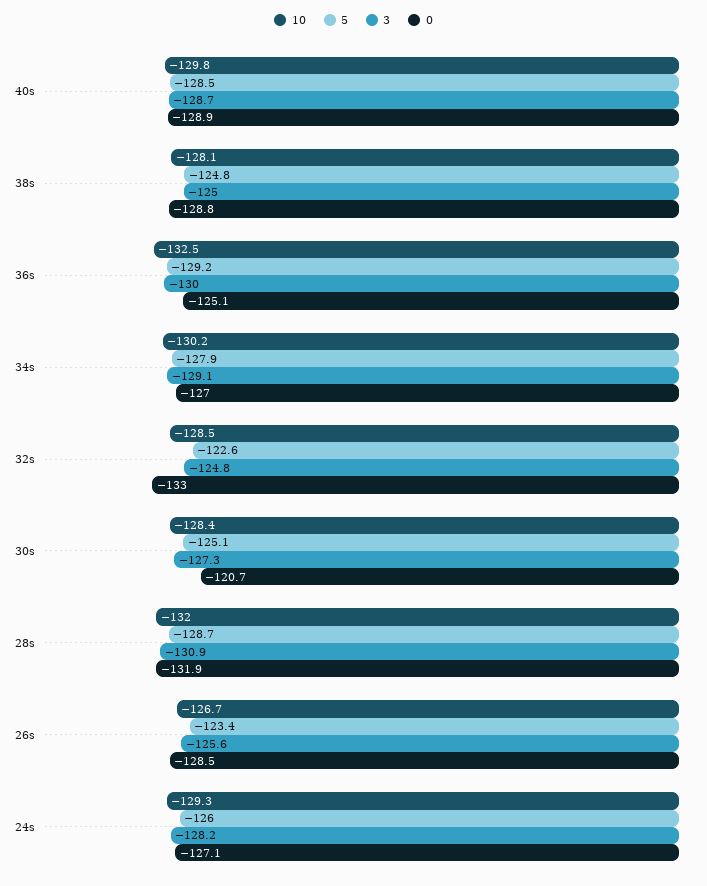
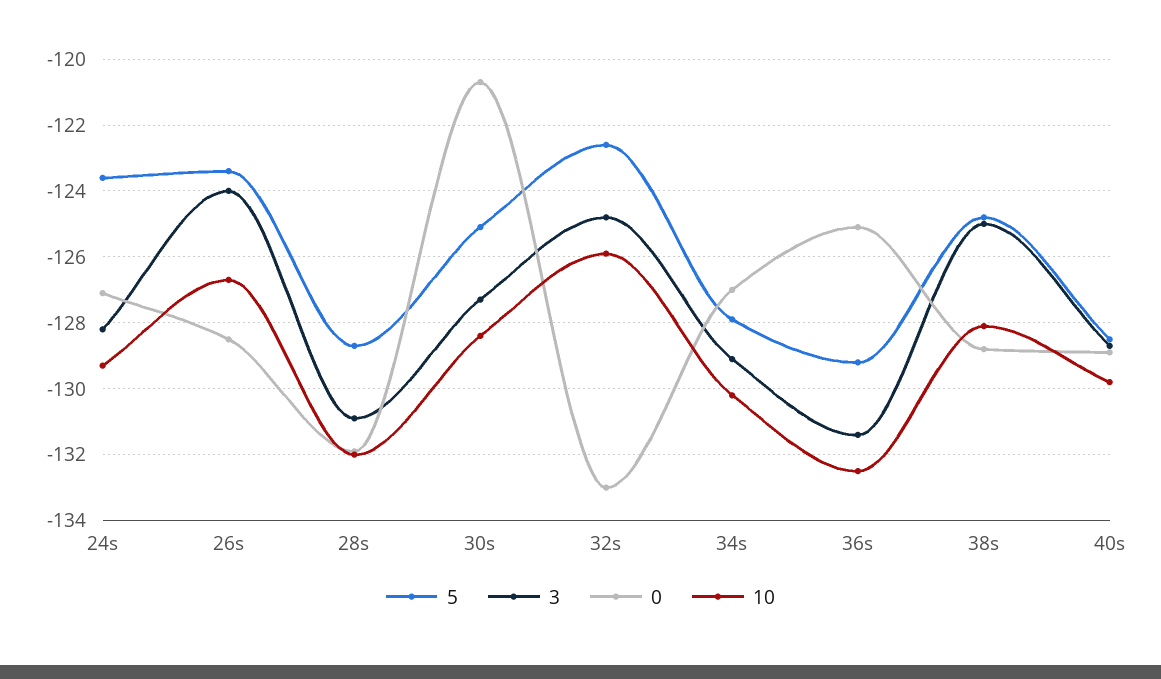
  {
    "10": {
      "40s": -129.8,
      "38s": -128.1,
      "36s": -132.5,
      "34s": -130.2,
-     "32s": -128.5,
+     "32s": -126,
      "30s": -128.4,
      "28s": -132,
      "26s": -126.7,
      "24s": -129.3
    },
    "5": {
      "40s": -128.5,
      "38s": -124.8,
      "36s": -129.2,
      "34s": -127.9,
      "32s": -122.6,
      "30s": -125.1,
      "28s": -128.7,
      "26s": -123.4,
-     "24s": -126
+     "24s": -123.5
    },
    "3": {
      "40s": -128.7,
      "38s": -125,
-     "36s": -130,
+     "36s": -131.5,
      "34s": -129.1,
      "32s": -124.8,
      "30s": -127.3,
      "28s": -130.9,
-     "26s": -125.6,
+     "26s": -124,
      "24s": -128.2
    },
    "0": {
      "40s": -128.9,
      "38s": -128.8,
      "36s": -125.1,
      "34s": -127,
      "32s": -133,
      "30s": -120.7,
      "28s": -131.9,
      "26s": -128.5,
      "24s": -127.1
    }
  }

